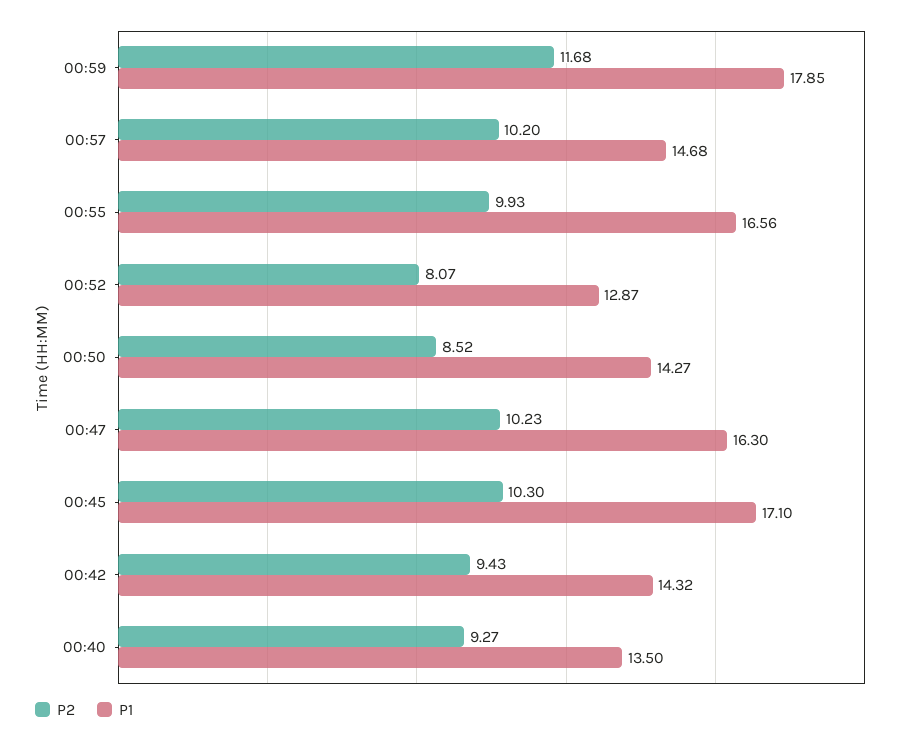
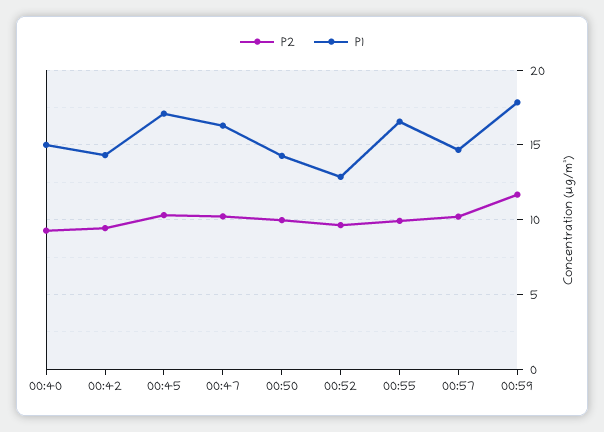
  {
    "P2": {
      "00:59": 11.68,
      "00:57": 10.2,
      "00:55": 9.93,
-     "00:52": 8.07,
+     "00:52": 9.5,
-     "00:50": 8.52,
+     "00:50": 10,
      "00:47": 10.23,
      "00:45": 10.3,
      "00:42": 9.43,
      "00:40": 9.27
    },
    "P1": {
      "00:59": 17.85,
      "00:57": 14.68,
      "00:55": 16.56,
      "00:52": 12.87,
      "00:50": 14.27,
      "00:47": 16.3,
      "00:45": 17.1,
      "00:42": 14.32,
-     "00:40": 13.5
+     "00:40": 15
    }
  }

